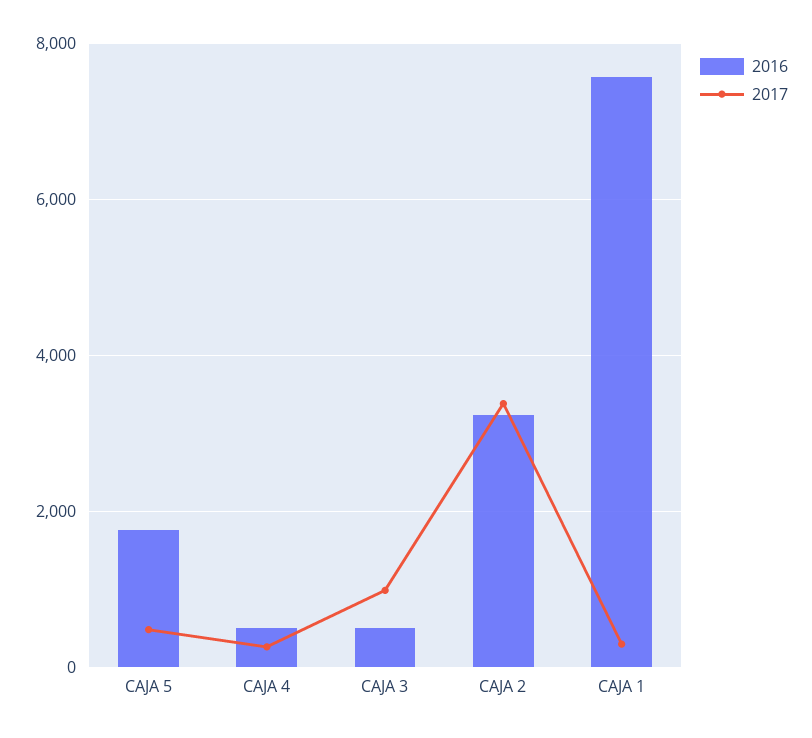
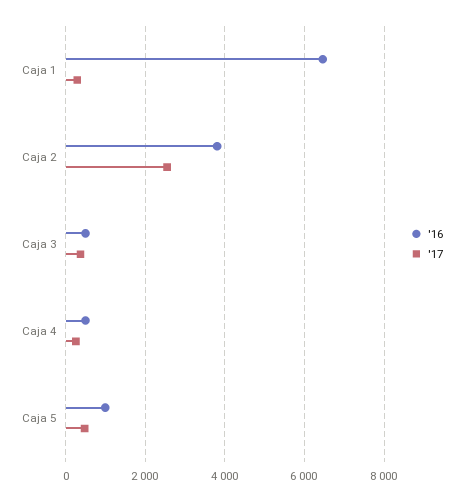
  {
    "2016": {
-     "CAJA 5": 1800,
+     "CAJA 5": 1000,
      "CAJA 4": 600,
      "CAJA 3": 600,
-     "CAJA 2": 3200,
+     "CAJA 2": 3800,
-     "CAJA 1": 7600
+     "CAJA 1": 6400
    },
    "2017": {
      "CAJA 5": 400,
      "CAJA 4": 200,
-     "CAJA 3": 1000,
+     "CAJA 3": 400,
-     "CAJA 2": 3400,
+     "CAJA 2": 2600,
      "CAJA 1": 200
    }
  }

